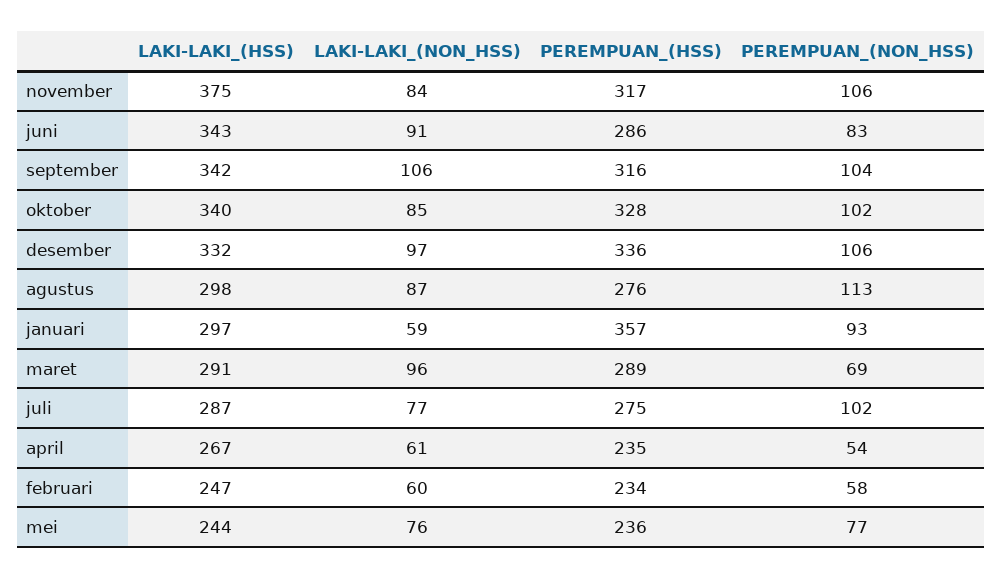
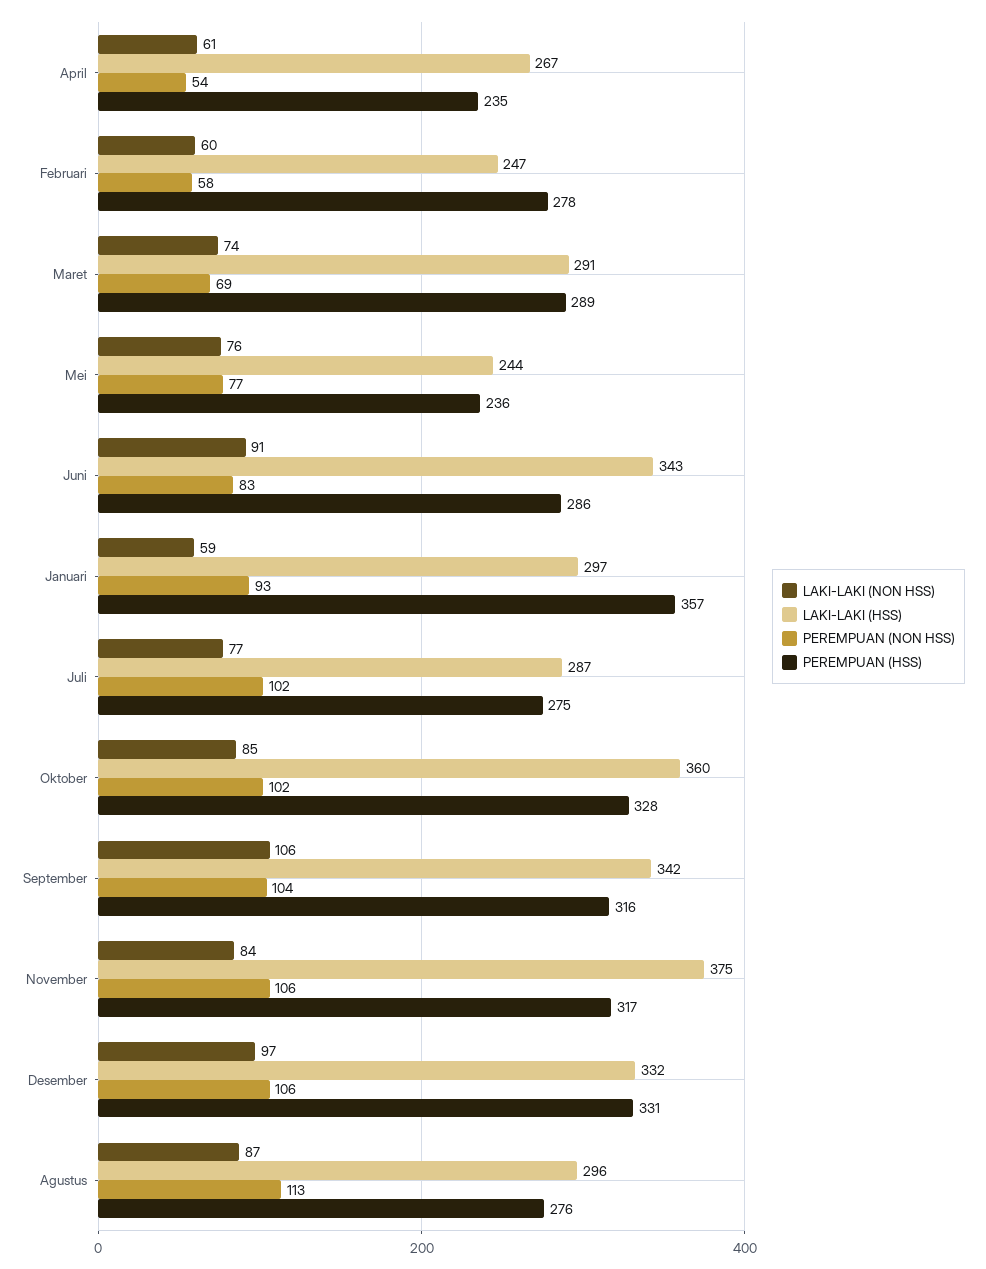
  {
    "LAKI-LAKI_(HSS)": {
      "november": 375,
      "juni": 343,
      "september": 342,
-     "oktober": 340,
+     "oktober": 360,
      "desember": 332,
-     "agustus": 298,
+     "agustus": 296,
      "januari": 297,
      "maret": 291,
      "juli": 287,
      "april": 267,
      "februari": 247,
      "mei": 244
    },
    "LAKI-LAKI_(NON_HSS)": {
      "november": 84,
      "juni": 91,
      "september": 106,
      "oktober": 85,
      "desember": 97,
      "agustus": 87,
      "januari": 59,
-     "maret": 96,
+     "maret": 74,
      "juli": 77,
      "april": 61,
      "februari": 60,
      "mei": 76
    },
    "PEREMPUAN_(HSS)": {
      "november": 317,
      "juni": 286,
      "september": 316,
      "oktober": 328,
-     "desember": 336,
+     "desember": 331,
      "agustus": 276,
      "januari": 357,
      "maret": 289,
      "juli": 275,
      "april": 235,
-     "februari": 234,
+     "februari": 278,
      "mei": 236
    },
    "PEREMPUAN_(NON_HSS)": {
      "november": 106,
      "juni": 83,
      "september": 104,
      "oktober": 102,
      "desember": 106,
      "agustus": 113,
      "januari": 93,
      "maret": 69,
      "juli": 102,
      "april": 54,
      "februari": 58,
      "mei": 77
    }
  }

